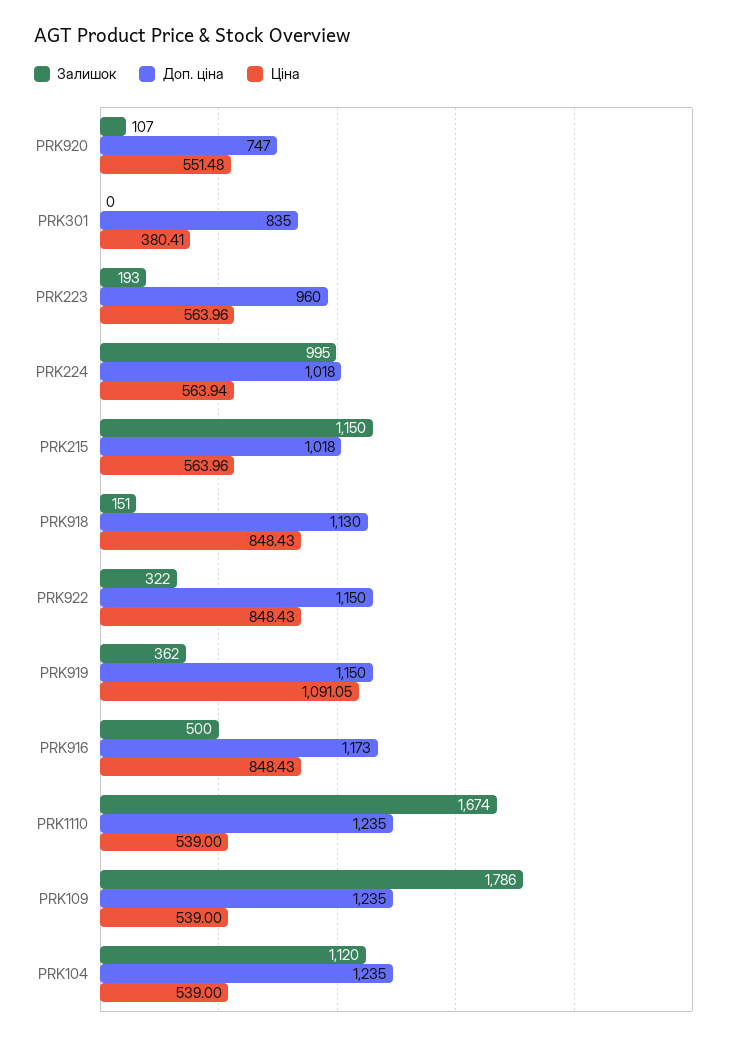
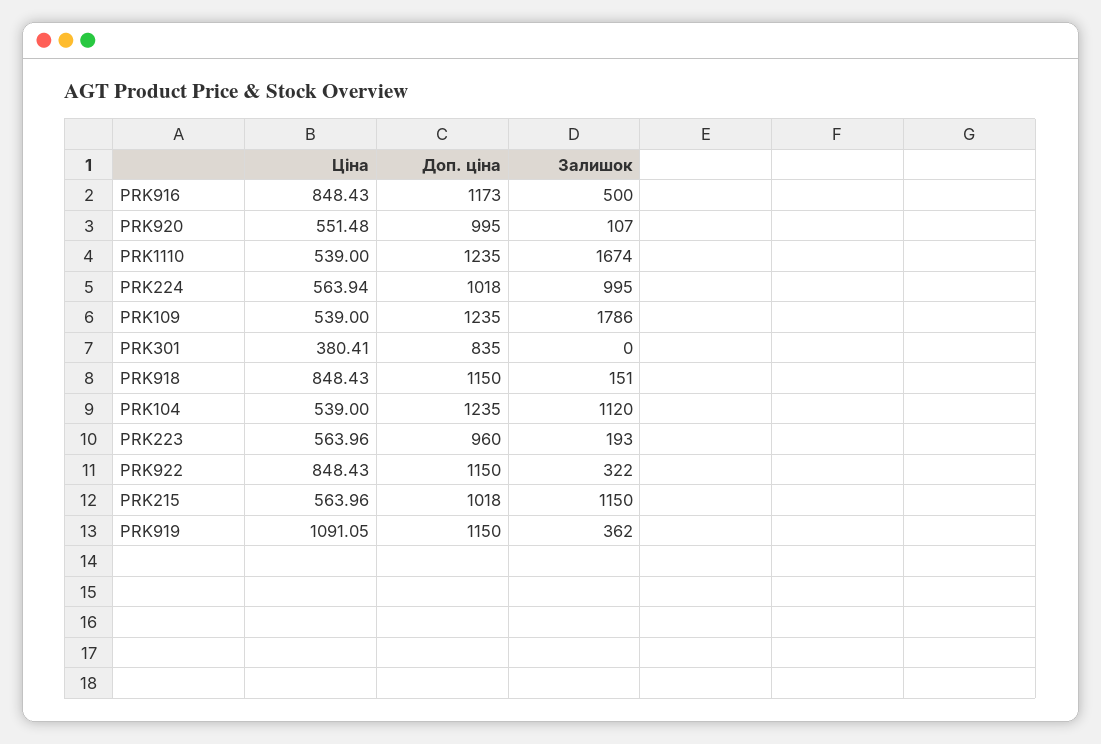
  {
    "Залишок": {
      "PRK920": 107,
      "PRK301": 0,
      "PRK223": 193,
      "PRK224": 995,
      "PRK215": 1150,
      "PRK918": 151,
      "PRK922": 322,
      "PRK919": 362,
      "PRK916": 500,
      "PRK1110": 1674,
      "PRK109": 1786,
      "PRK104": 1120
    },
    "Доп. ціна": {
-     "PRK920": 747,
+     "PRK920": 995,
      "PRK301": 835,
      "PRK223": 960,
      "PRK224": 1018,
      "PRK215": 1018,
-     "PRK918": 1130,
+     "PRK918": 1150,
      "PRK922": 1150,
      "PRK919": 1150,
      "PRK916": 1173,
      "PRK1110": 1235,
      "PRK109": 1235,
      "PRK104": 1235
    },
    "Ціна": {
      "PRK920": 551.48,
      "PRK301": 380.41,
      "PRK223": 563.96,
      "PRK224": 563.94,
      "PRK215": 563.96,
      "PRK918": 848.43,
      "PRK922": 848.43,
      "PRK919": 1091.05,
      "PRK916": 848.43,
      "PRK1110": 539,
      "PRK109": 539,
      "PRK104": 539
    }
  }

